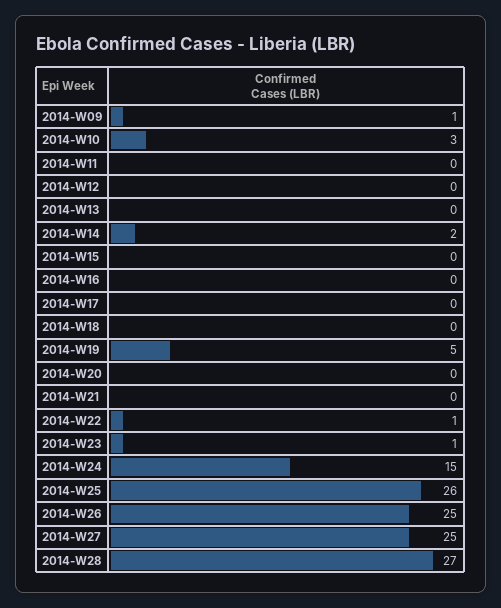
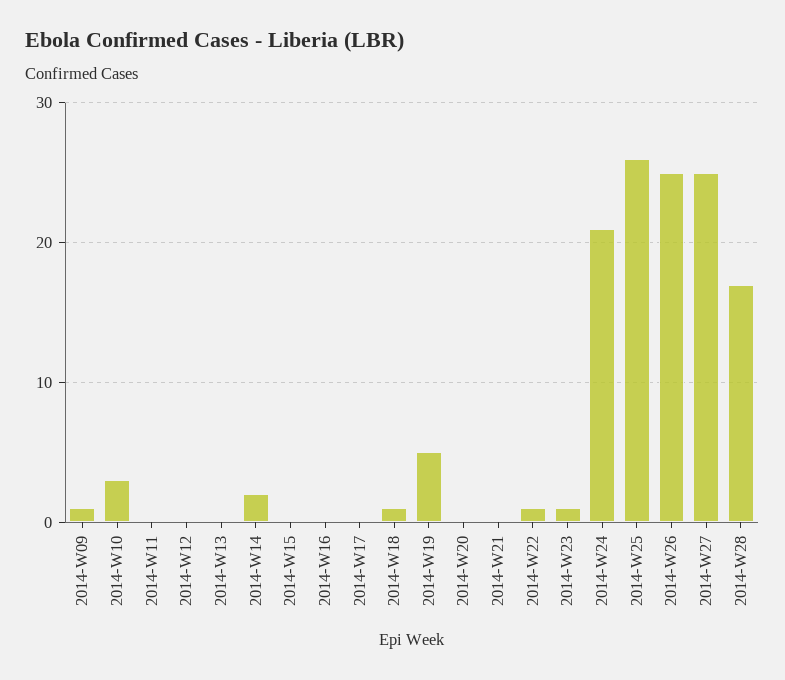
  {
    "2014-W09": 1,
    "2014-W10": 3,
    "2014-W11": 0,
    "2014-W12": 0,
    "2014-W13": 0,
    "2014-W14": 2,
    "2014-W15": 0,
    "2014-W16": 0,
    "2014-W17": 0,
-   "2014-W18": 0,
+   "2014-W18": 1,
    "2014-W19": 5,
    "2014-W20": 0,
    "2014-W21": 0,
    "2014-W22": 1,
    "2014-W23": 1,
-   "2014-W24": 15,
+   "2014-W24": 21,
    "2014-W25": 26,
    "2014-W26": 25,
    "2014-W27": 25,
-   "2014-W28": 27
+   "2014-W28": 17
  }

